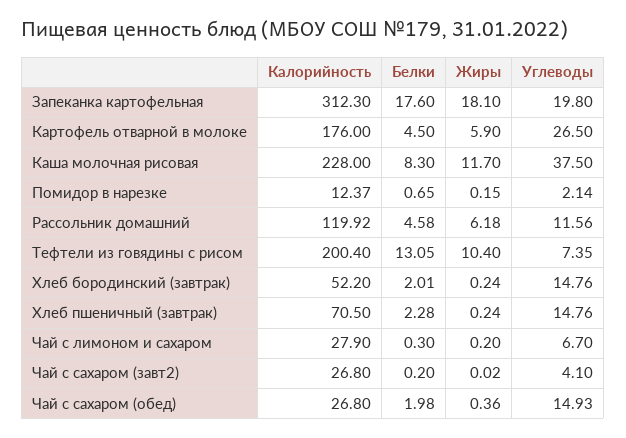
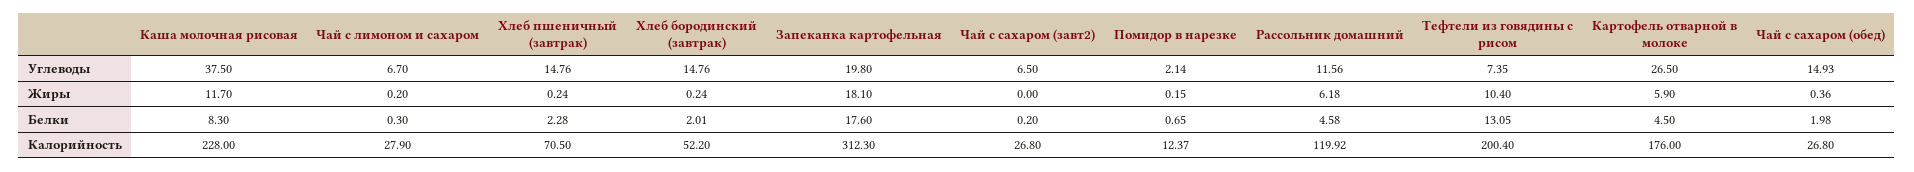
  {
    "Калорийность": {
      "Запеканка картофельная": 312.3,
      "Картофель отварной в молоке": 176,
      "Каша молочная рисовая": 228,
      "Помидор в нарезке": 12.37,
      "Рассольник домашний": 119.92,
      "Тефтели из говядины с рисом": 200.4,
      "Хлеб бородинский (завтрак)": 52.2,
      "Хлеб пшеничный (завтрак)": 70.5,
      "Чай с лимоном и сахаром": 27.9,
      "Чай с сахаром (завт2)": 26.8,
      "Чай с сахаром (обед)": 26.8
    },
    "Белки": {
      "Запеканка картофельная": 17.6,
      "Картофель отварной в молоке": 4.5,
      "Каша молочная рисовая": 8.3,
      "Помидор в нарезке": 0.65,
      "Рассольник домашний": 4.58,
      "Тефтели из говядины с рисом": 13.05,
      "Хлеб бородинский (завтрак)": 2.01,
      "Хлеб пшеничный (завтрак)": 2.28,
      "Чай с лимоном и сахаром": 0.3,
      "Чай с сахаром (завт2)": 0.2,
      "Чай с сахаром (обед)": 1.98
    },
    "Жиры": {
      "Запеканка картофельная": 18.1,
      "Картофель отварной в молоке": 5.9,
      "Каша молочная рисовая": 11.7,
      "Помидор в нарезке": 0.15,
      "Рассольник домашний": 6.18,
      "Тефтели из говядины с рисом": 10.4,
      "Хлеб бородинский (завтрак)": 0.24,
      "Хлеб пшеничный (завтрак)": 0.24,
      "Чай с лимоном и сахаром": 0.2,
-     "Чай с сахаром (завт2)": 0.02,
+     "Чай с сахаром (завт2)": 0,
      "Чай с сахаром (обед)": 0.36
    },
    "Углеводы": {
      "Запеканка картофельная": 19.8,
      "Картофель отварной в молоке": 26.5,
      "Каша молочная рисовая": 37.5,
      "Помидор в нарезке": 2.14,
      "Рассольник домашний": 11.56,
      "Тефтели из говядины с рисом": 7.35,
      "Хлеб бородинский (завтрак)": 14.76,
      "Хлеб пшеничный (завтрак)": 14.76,
      "Чай с лимоном и сахаром": 6.7,
-     "Чай с сахаром (завт2)": 4.1,
+     "Чай с сахаром (завт2)": 6.5,
      "Чай с сахаром (обед)": 14.93
    }
  }

